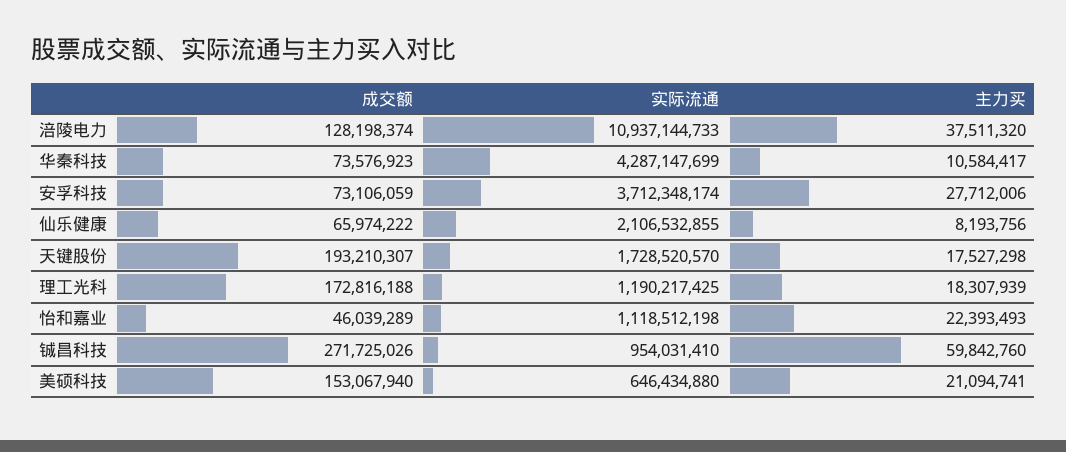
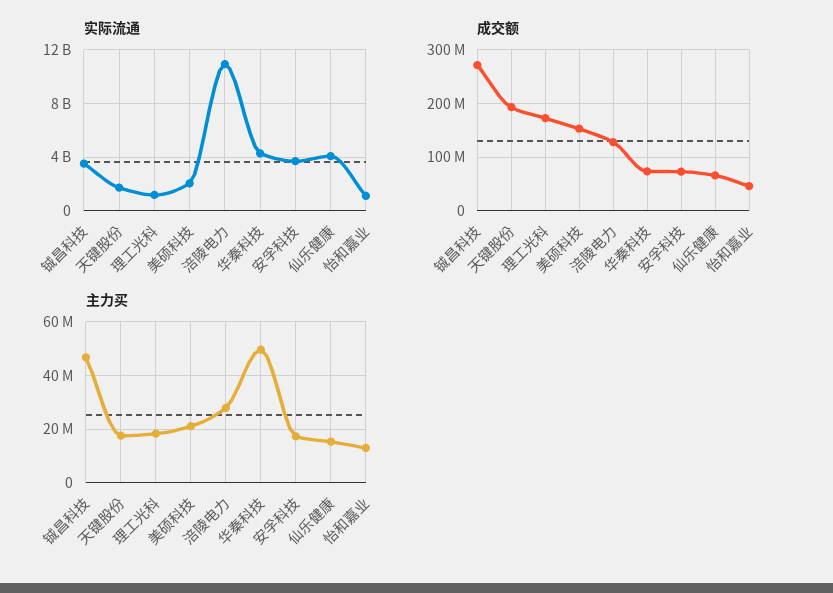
  {
    "成交额": {
      "涪陵电力": 128198374,
      "华秦科技": 73576923,
      "安孚科技": 73106059,
      "仙乐健康": 65974222,
      "天键股份": 193210307,
      "理工光科": 172816188,
      "怡和嘉业": 46039289,
      "铖昌科技": 271725026,
      "美硕科技": 153067940
    },
    "实际流通": {
      "涪陵电力": 10937144733,
      "华秦科技": 4287147699,
      "安孚科技": 3712348174,
-     "仙乐健康": 2106532855,
+     "仙乐健康": 4000000000,
      "天键股份": 1728520570,
      "理工光科": 1190217425,
      "怡和嘉业": 1118512198,
-     "铖昌科技": 954031410,
+     "铖昌科技": 3500000000,
-     "美硕科技": 646434880
+     "美硕科技": 2000000000
    },
    "主力买": {
-     "涪陵电力": 37511320,
+     "涪陵电力": 27500000,
-     "华秦科技": 10584417,
+     "华秦科技": 50000000,
-     "安孚科技": 27712006,
+     "安孚科技": 17500000,
-     "仙乐健康": 8193756,
+     "仙乐健康": 15000000,
      "天键股份": 17527298,
      "理工光科": 18307939,
-     "怡和嘉业": 22393493,
+     "怡和嘉业": 12500000,
-     "铖昌科技": 59842760,
+     "铖昌科技": 47500000,
      "美硕科技": 21094741
    }
  }

